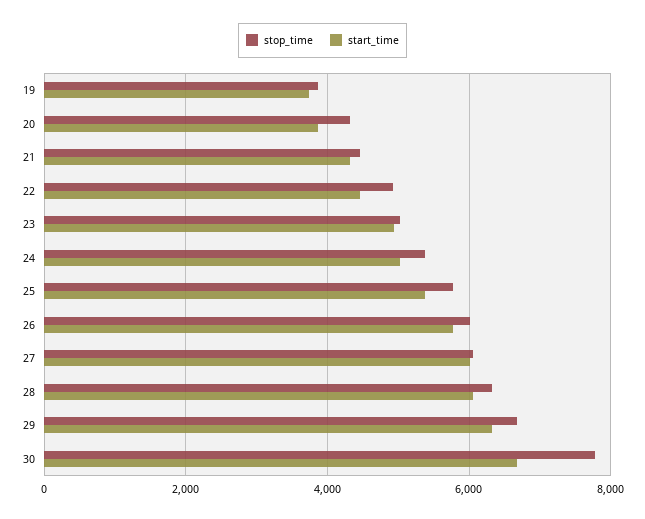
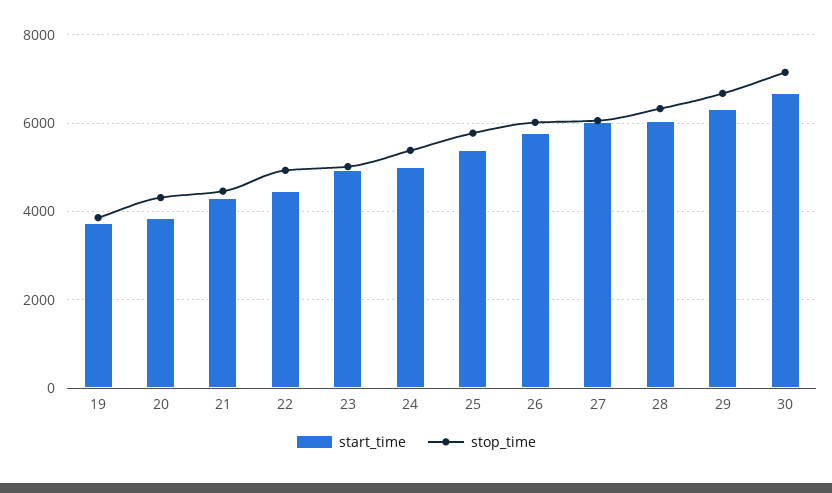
  {
    "stop_time": {
      "19": 3800,
      "20": 4400,
      "21": 4400,
      "22": 5000,
      "23": 5000,
      "24": 5400,
      "25": 5800,
      "26": 6000,
      "27": 6000,
      "28": 6400,
      "29": 6600,
-     "30": 7800
+     "30": 7200
    },
    "start_time": {
      "19": 3800,
      "20": 3800,
      "21": 4400,
      "22": 4400,
      "23": 5000,
      "24": 5000,
      "25": 5400,
      "26": 5800,
      "27": 6000,
      "28": 6000,
      "29": 6400,
      "30": 6600
    }
  }

